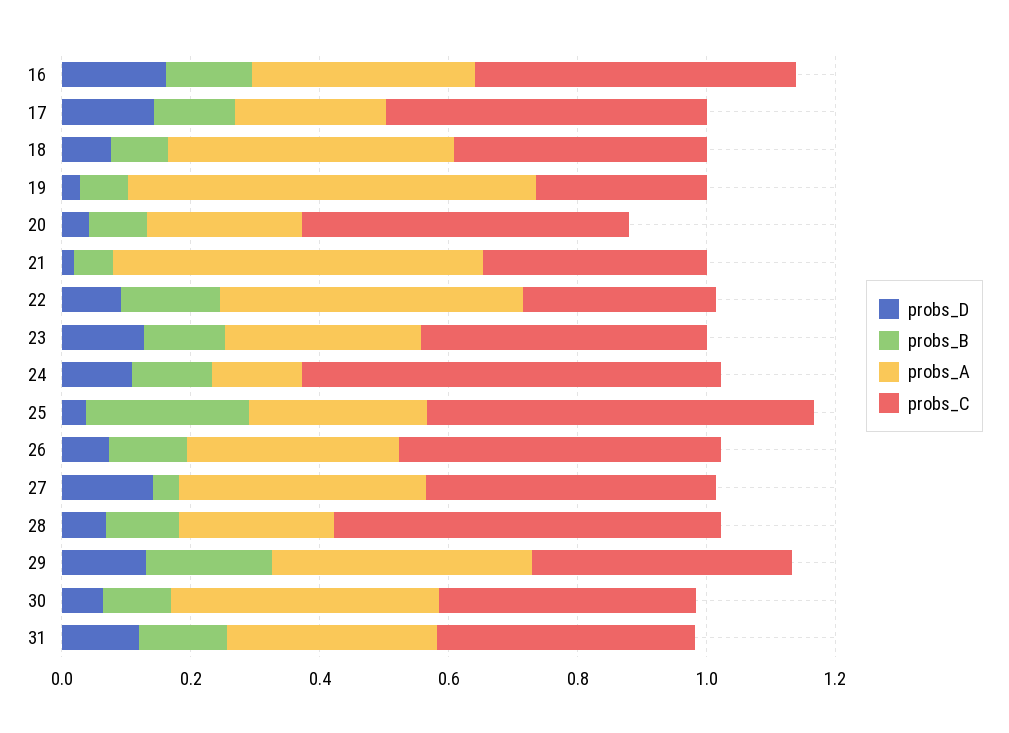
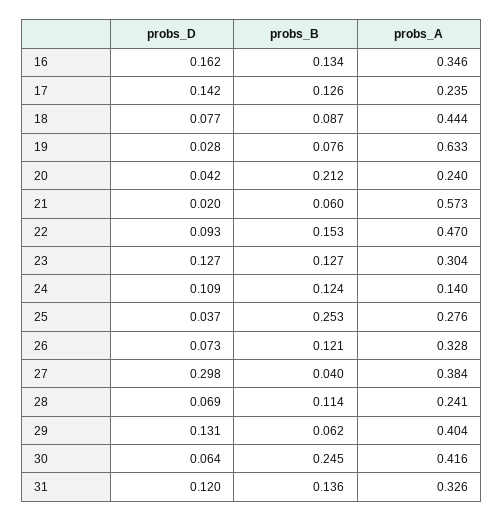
  {
    "probs_D": {
      "16": 0.162,
      "17": 0.142,
      "18": 0.077,
      "19": 0.028,
      "20": 0.042,
      "21": 0.02,
      "22": 0.093,
      "23": 0.127,
      "24": 0.109,
      "25": 0.037,
      "26": 0.073,
-     "27": 0.15,
+     "27": 0.298,
      "28": 0.069,
      "29": 0.131,
      "30": 0.064,
      "31": 0.12
    },
    "probs_B": {
      "16": 0.134,
      "17": 0.126,
      "18": 0.087,
      "19": 0.076,
-     "20": 0.1,
+     "20": 0.212,
      "21": 0.06,
      "22": 0.153,
      "23": 0.127,
      "24": 0.124,
      "25": 0.253,
      "26": 0.121,
      "27": 0.04,
      "28": 0.114,
-     "29": 0.2,
+     "29": 0.062,
-     "30": 0.1,
+     "30": 0.245,
      "31": 0.136
    },
    "probs_A": {
      "16": 0.346,
      "17": 0.235,
      "18": 0.444,
      "19": 0.633,
      "20": 0.24,
      "21": 0.573,
      "22": 0.47,
      "23": 0.304,
      "24": 0.14,
      "25": 0.276,
      "26": 0.328,
      "27": 0.384,
      "28": 0.241,
      "29": 0.404,
      "30": 0.416,
      "31": 0.326
-   },
+   }
-   "probs_C": {
-     "16": 0.5,
-     "17": 0.5,
-     "18": 0.4,
-     "19": 0.25,
-     "20": 0.5,
-     "21": 0.35,
-     "22": 0.3,
-     "23": 0.45,
-     "24": 0.65,
-     "25": 0.6,
-     "26": 0.5,
-     "27": 0.45,
-     "28": 0.6,
-     "29": 0.4,
-     "30": 0.4,
-     "31": 0.4
-   }
  }

